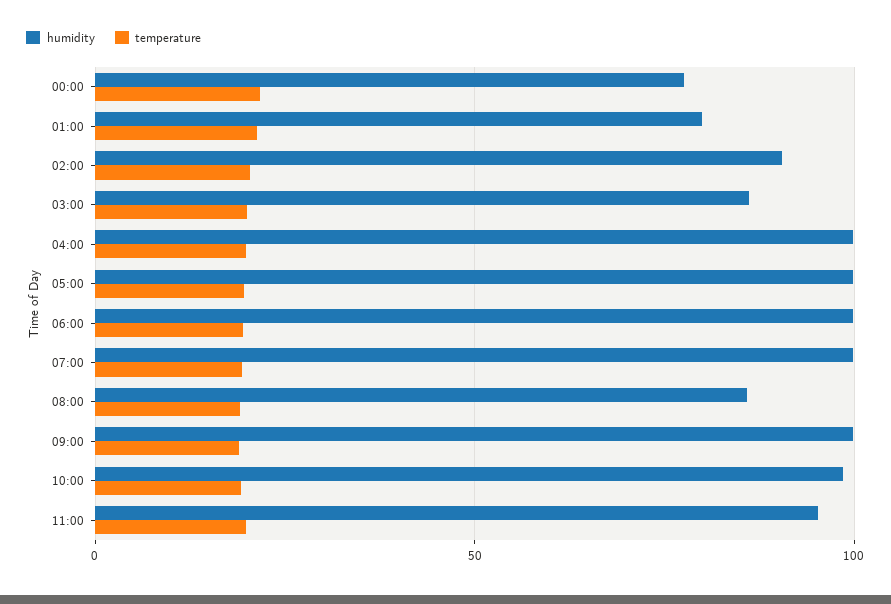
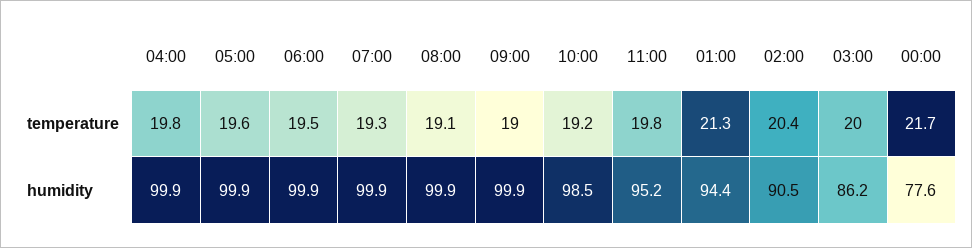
  {
    "humidity": {
      "00:00": 77.6,
-     "01:00": 80,
+     "01:00": 94.4,
      "02:00": 90.5,
      "03:00": 86.2,
      "04:00": 99.9,
      "05:00": 99.9,
      "06:00": 99.9,
      "07:00": 99.9,
-     "08:00": 85,
+     "08:00": 99.9,
      "09:00": 99.9,
      "10:00": 98.5,
      "11:00": 95.2
    },
    "temperature": {
      "00:00": 21.7,
      "01:00": 21.3,
      "02:00": 20.4,
      "03:00": 20,
      "04:00": 19.8,
      "05:00": 19.6,
      "06:00": 19.5,
      "07:00": 19.3,
      "08:00": 19.1,
      "09:00": 19,
      "10:00": 19.2,
      "11:00": 19.8
    }
  }

